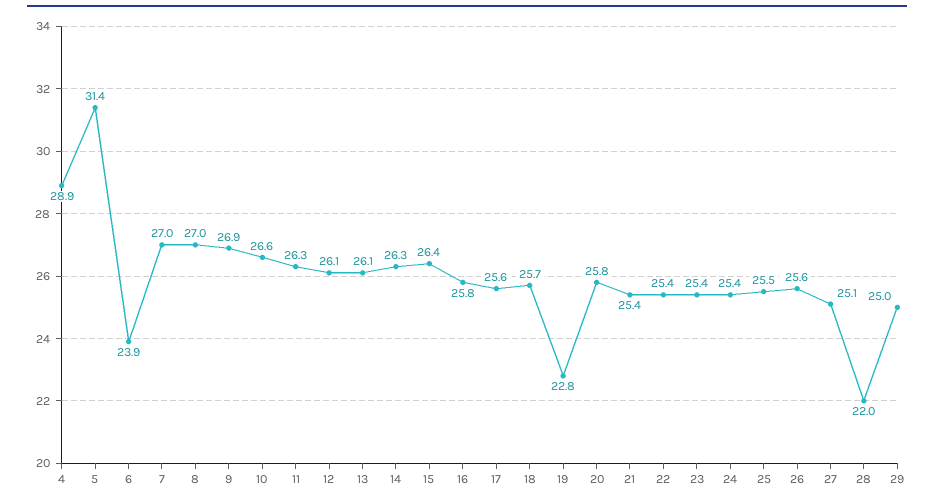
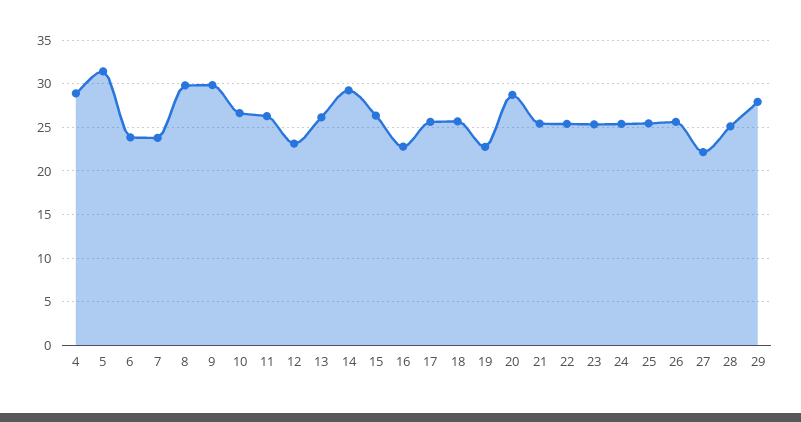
  {
    "4": 28.9,
    "5": 31.4,
    "6": 23.9,
-   "7": 27,
+   "7": 24,
-   "8": 27,
+   "8": 30,
-   "9": 26.9,
+   "9": 30,
    "10": 26.6,
    "11": 26.3,
-   "12": 26.1,
+   "12": 23,
    "13": 26.1,
-   "14": 26.3,
+   "14": 29,
    "15": 26.4,
-   "16": 25.8,
+   "16": 23,
    "17": 25.6,
    "18": 25.7,
    "19": 22.8,
-   "20": 25.8,
+   "20": 29,
    "21": 25.4,
    "22": 25.4,
    "23": 25.4,
    "24": 25.4,
    "25": 25.5,
    "26": 25.6,
-   "27": 25.1,
+   "27": 22,
-   "28": 22,
+   "28": 25,
-   "29": 25
+   "29": 28
  }

